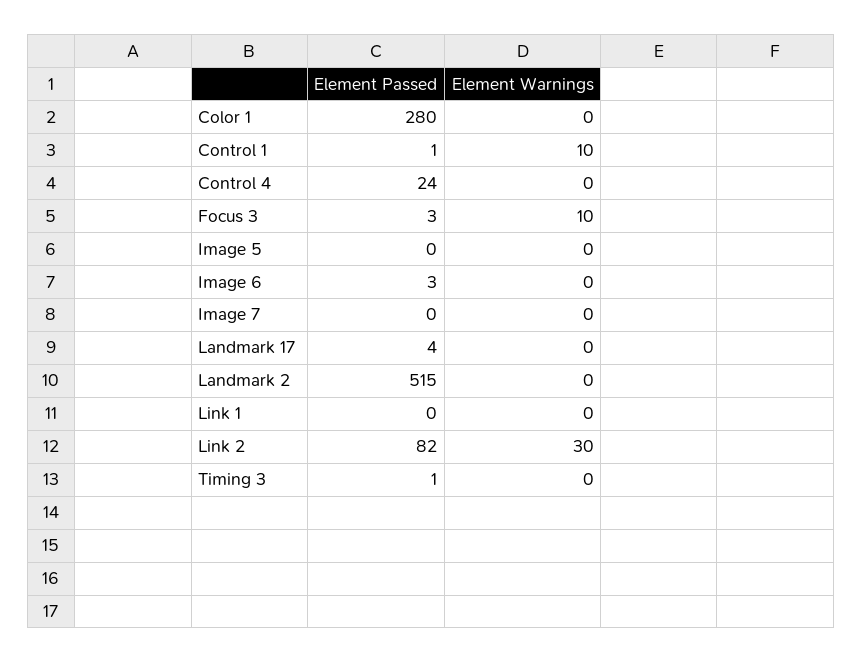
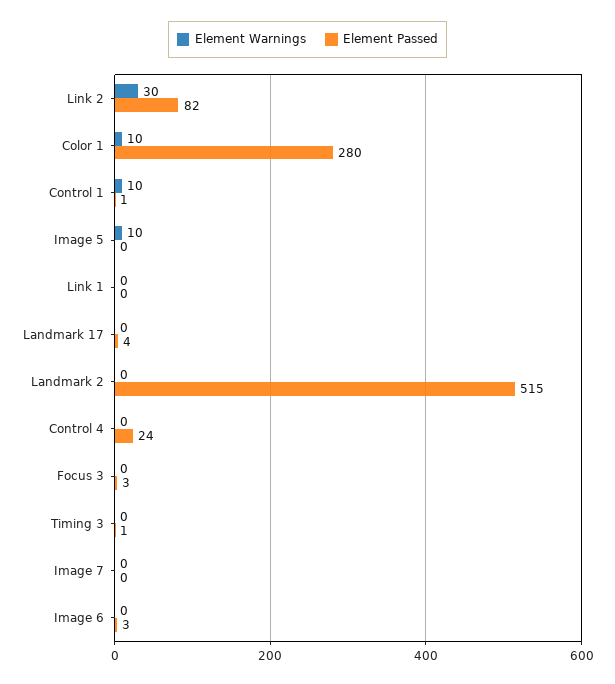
  {
    "Element Passed": {
      "Color 1": 280,
      "Control 1": 1,
      "Control 4": 24,
      "Focus 3": 3,
      "Image 5": 0,
      "Image 6": 3,
      "Image 7": 0,
      "Landmark 17": 4,
      "Landmark 2": 515,
      "Link 1": 0,
      "Link 2": 82,
      "Timing 3": 1
    },
    "Element Warnings": {
-     "Color 1": 0,
+     "Color 1": 10,
      "Control 1": 10,
      "Control 4": 0,
-     "Focus 3": 10,
+     "Focus 3": 0,
-     "Image 5": 0,
+     "Image 5": 10,
      "Image 6": 0,
      "Image 7": 0,
      "Landmark 17": 0,
      "Landmark 2": 0,
      "Link 1": 0,
      "Link 2": 30,
      "Timing 3": 0
    }
  }

